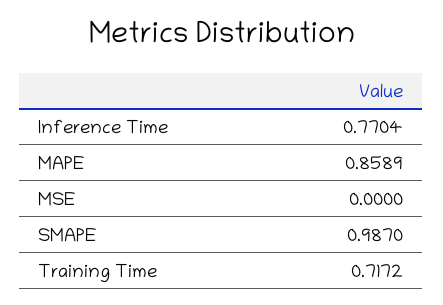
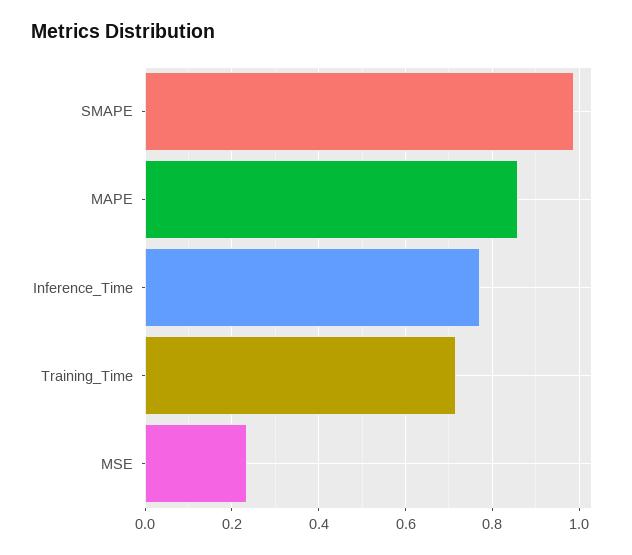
  {
    "Inference Time": 0.7704,
    "MAPE": 0.8589,
-   "MSE": 0,
+   "MSE": 0.24,
    "SMAPE": 0.987,
    "Training Time": 0.7172
  }

